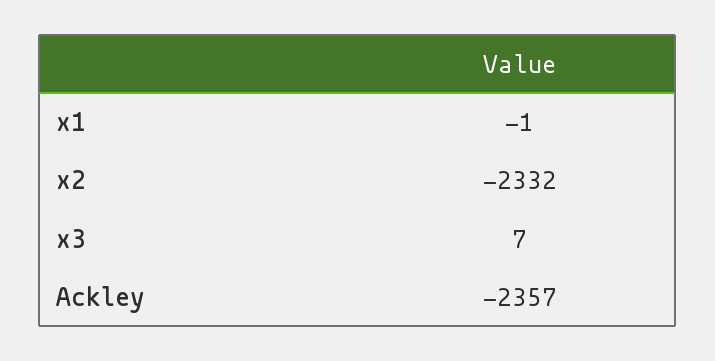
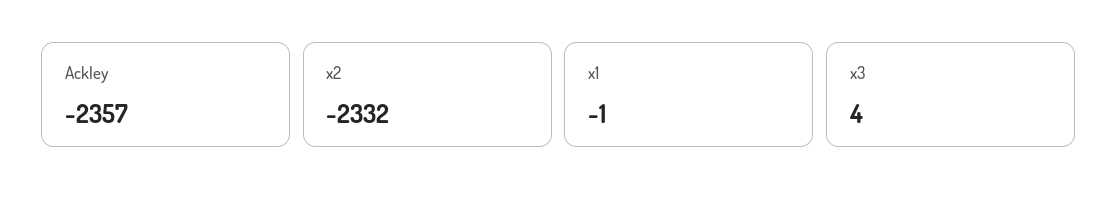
  {
    "x1": -1,
    "x2": -2332,
-   "x3": 7,
+   "x3": 4,
    "Ackley": -2357
  }

